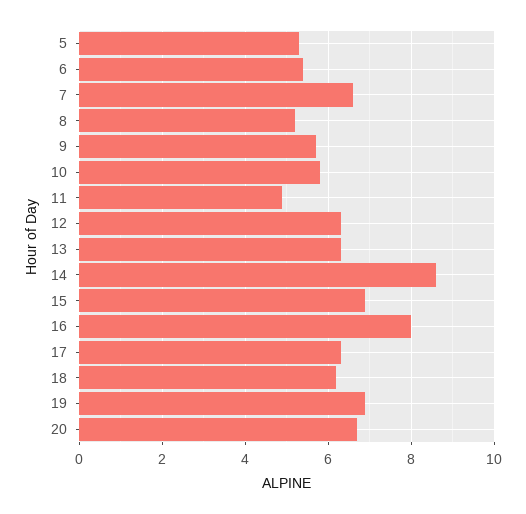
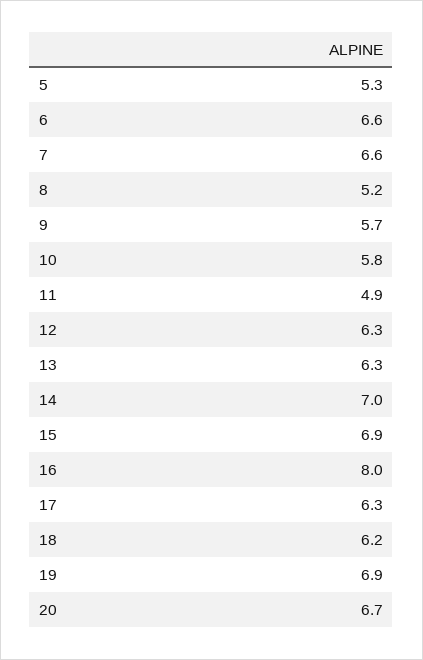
  {
    "5": 5.3,
-   "6": 5.5,
+   "6": 6.6,
    "7": 6.6,
    "8": 5.2,
    "9": 5.7,
    "10": 5.8,
    "11": 4.9,
    "12": 6.3,
    "13": 6.3,
-   "14": 8.5,
+   "14": 7,
    "15": 6.9,
    "16": 8,
    "17": 6.3,
    "18": 6.2,
    "19": 6.9,
    "20": 6.7
  }

